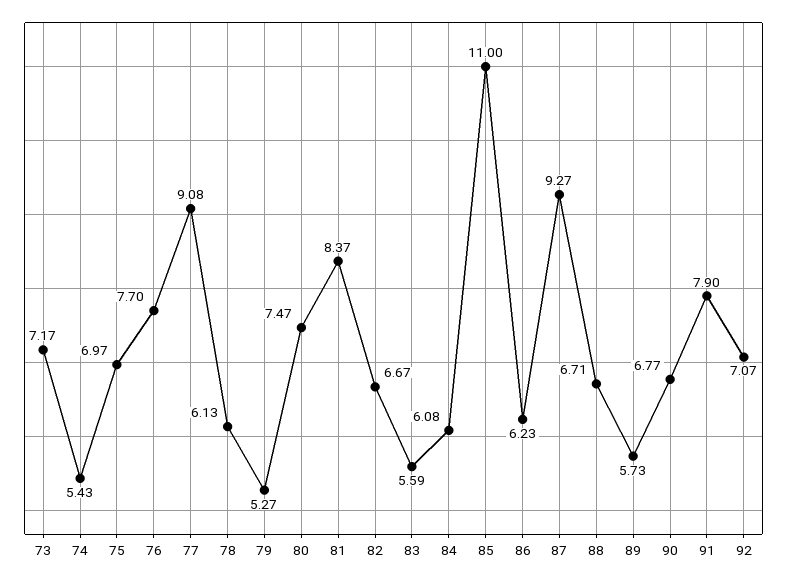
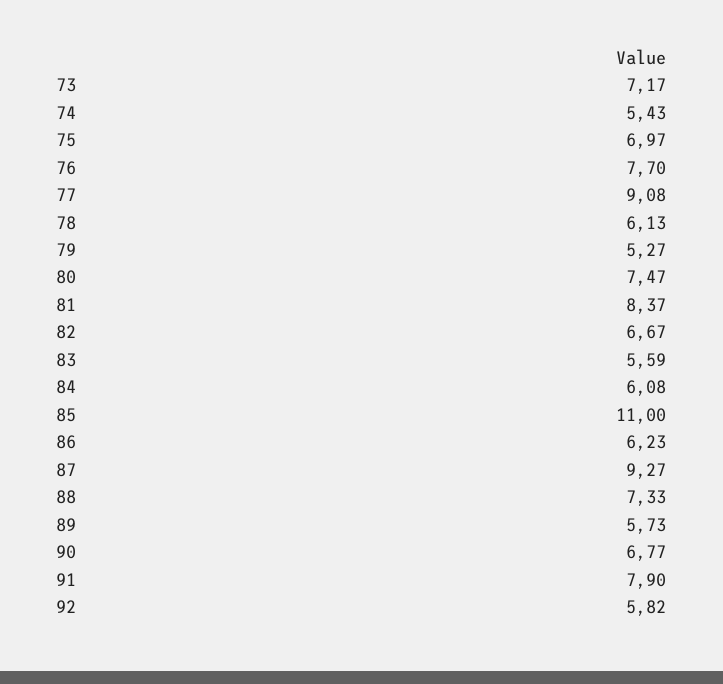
  {
    "73": 7.17,
    "74": 5.43,
    "75": 6.97,
    "76": 7.7,
    "77": 9.08,
    "78": 6.13,
    "79": 5.27,
    "80": 7.47,
    "81": 8.37,
    "82": 6.67,
    "83": 5.59,
    "84": 6.08,
    "85": 11,
    "86": 6.23,
    "87": 9.27,
-   "88": 6.71,
+   "88": 7.33,
    "89": 5.73,
    "90": 6.77,
    "91": 7.9,
-   "92": 7.07
+   "92": 5.82
  }

